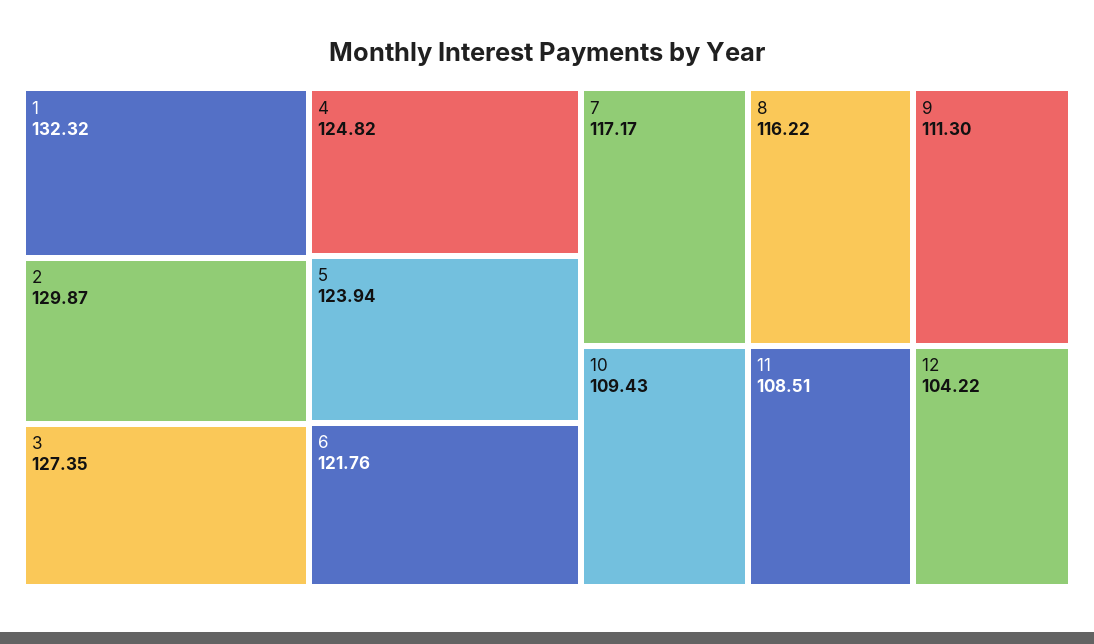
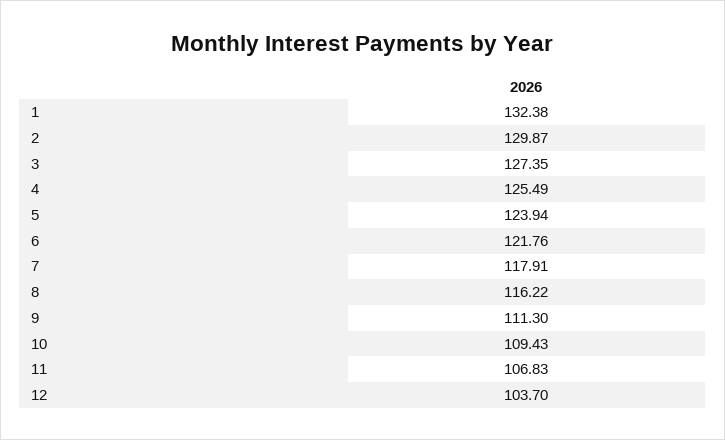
  {
-   "1": 132.32,
+   "1": 132.38,
    "2": 129.87,
    "3": 127.35,
-   "4": 124.82,
+   "4": 125.49,
    "5": 123.94,
    "6": 121.76,
-   "7": 117.17,
+   "7": 117.91,
    "8": 116.22,
    "9": 111.3,
    "10": 109.43,
-   "11": 108.51,
+   "11": 106.83,
-   "12": 104.22
+   "12": 103.7
  }

